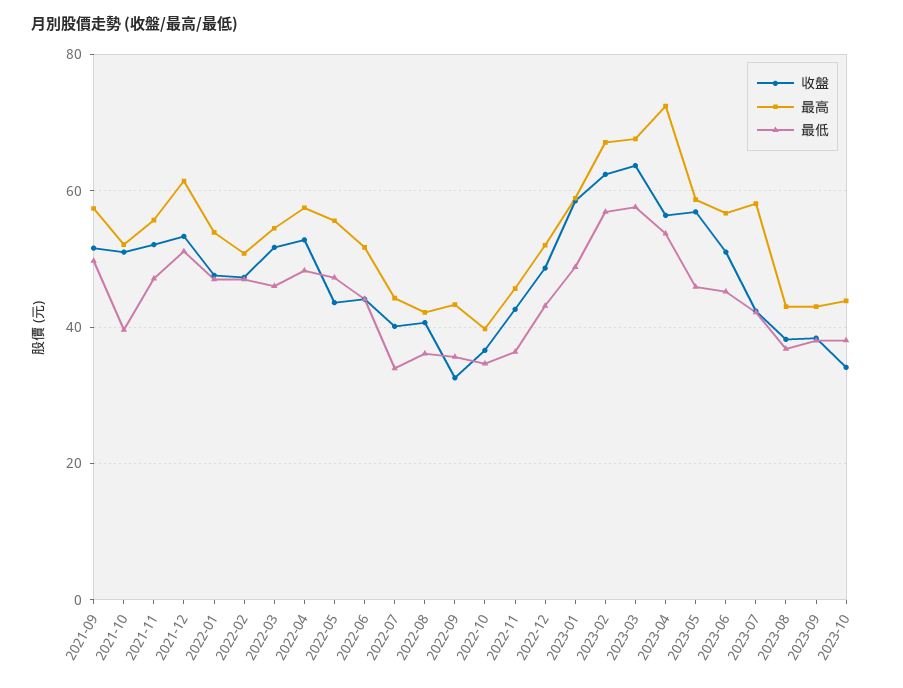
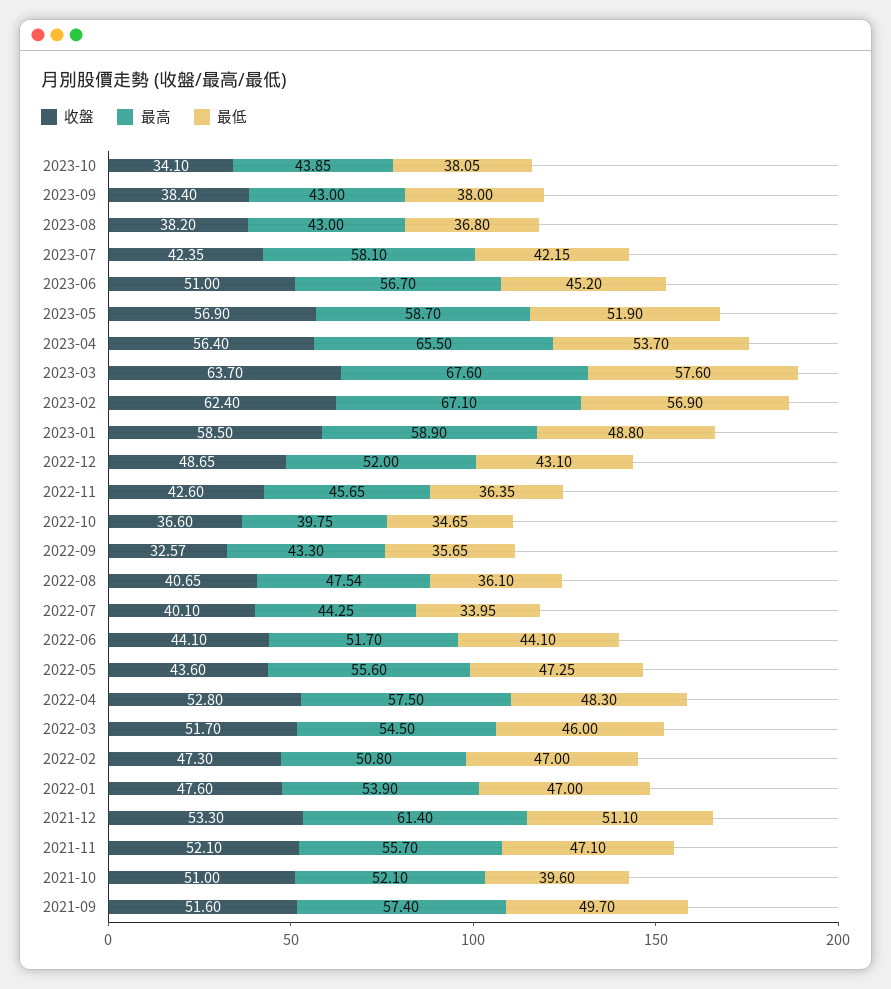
  {
    "收盤": {
      "2021-09": 51.6,
      "2021-10": 51,
      "2021-11": 52.1,
      "2021-12": 53.3,
      "2022-01": 47.6,
      "2022-02": 47.3,
      "2022-03": 51.7,
      "2022-04": 52.8,
      "2022-05": 43.6,
      "2022-06": 44.1,
      "2022-07": 40.1,
      "2022-08": 40.65,
      "2022-09": 32.57,
      "2022-10": 36.6,
      "2022-11": 42.6,
      "2022-12": 48.65,
      "2023-01": 58.5,
      "2023-02": 62.4,
      "2023-03": 63.7,
      "2023-04": 56.4,
      "2023-05": 56.9,
      "2023-06": 51,
      "2023-07": 42.35,
      "2023-08": 38.2,
      "2023-09": 38.4,
      "2023-10": 34.1
    },
    "最高": {
      "2021-09": 57.4,
      "2021-10": 52.1,
      "2021-11": 55.7,
      "2021-12": 61.4,
      "2022-01": 53.9,
      "2022-02": 50.8,
      "2022-03": 54.5,
      "2022-04": 57.5,
      "2022-05": 55.6,
      "2022-06": 51.7,
      "2022-07": 44.25,
-     "2022-08": 42,
+     "2022-08": 47.54,
      "2022-09": 43.3,
      "2022-10": 39.75,
      "2022-11": 45.65,
      "2022-12": 52,
      "2023-01": 58.9,
      "2023-02": 67.1,
      "2023-03": 67.6,
-     "2023-04": 72,
+     "2023-04": 65.5,
      "2023-05": 58.7,
      "2023-06": 56.7,
      "2023-07": 58.1,
      "2023-08": 43,
      "2023-09": 43,
      "2023-10": 43.85
    },
    "最低": {
      "2021-09": 49.7,
      "2021-10": 39.6,
      "2021-11": 47.1,
      "2021-12": 51.1,
      "2022-01": 47,
      "2022-02": 47,
      "2022-03": 46,
      "2022-04": 48.3,
      "2022-05": 47.25,
      "2022-06": 44.1,
      "2022-07": 33.95,
      "2022-08": 36.1,
      "2022-09": 35.65,
      "2022-10": 34.65,
      "2022-11": 36.35,
      "2022-12": 43.1,
      "2023-01": 48.8,
      "2023-02": 56.9,
      "2023-03": 57.6,
      "2023-04": 53.7,
-     "2023-05": 46,
+     "2023-05": 51.9,
      "2023-06": 45.2,
      "2023-07": 42.15,
      "2023-08": 36.8,
      "2023-09": 38,
      "2023-10": 38.05
    }
  }

